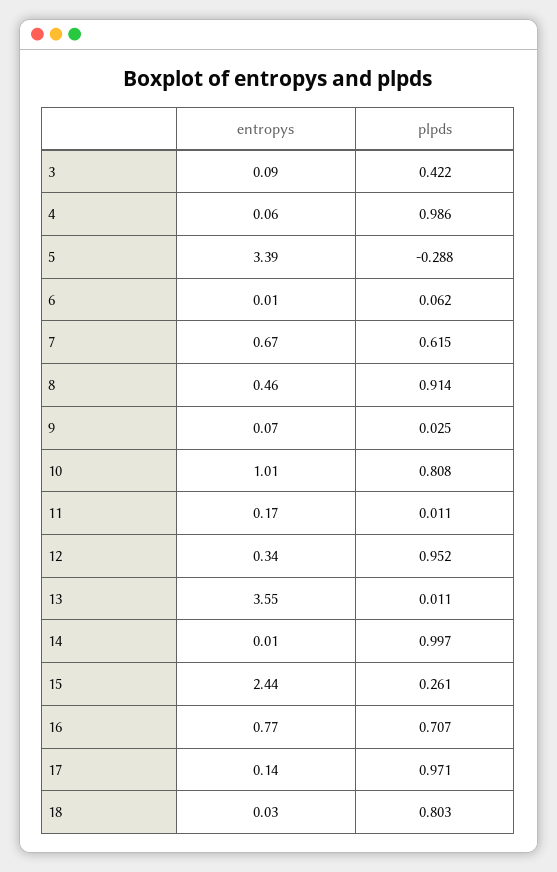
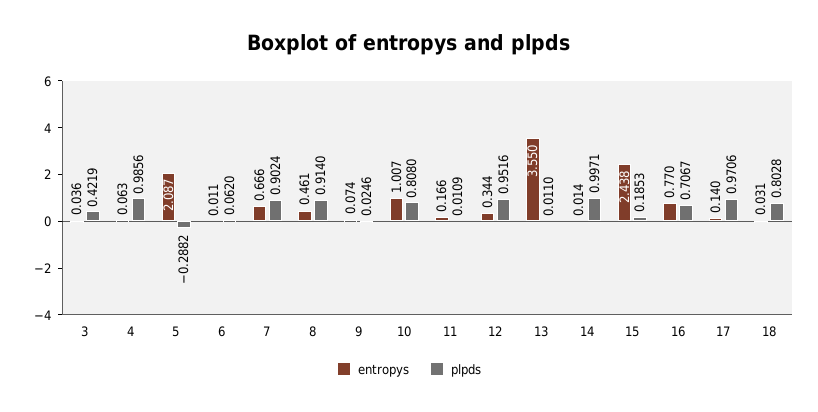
  {
    "entropys": {
-     "3": 0.09,
+     "3": 0.036,
      "4": 0.063,
-     "5": 3.39,
+     "5": 2.087,
      "6": 0.011,
      "7": 0.666,
      "8": 0.461,
      "9": 0.074,
      "10": 1.007,
      "11": 0.166,
      "12": 0.344,
      "13": 3.55,
      "14": 0.014,
      "15": 2.438,
      "16": 0.77,
      "17": 0.14,
      "18": 0.031
    },
    "plpds": {
      "3": 0.4219,
      "4": 0.9856,
      "5": -0.2882,
      "6": 0.062,
-     "7": 0.615,
+     "7": 0.9024,
      "8": 0.914,
      "9": 0.0246,
      "10": 0.808,
      "11": 0.0109,
      "12": 0.9516,
      "13": 0.011,
      "14": 0.9971,
-     "15": 0.261,
+     "15": 0.1853,
      "16": 0.7067,
      "17": 0.9706,
      "18": 0.8028
    }
  }

